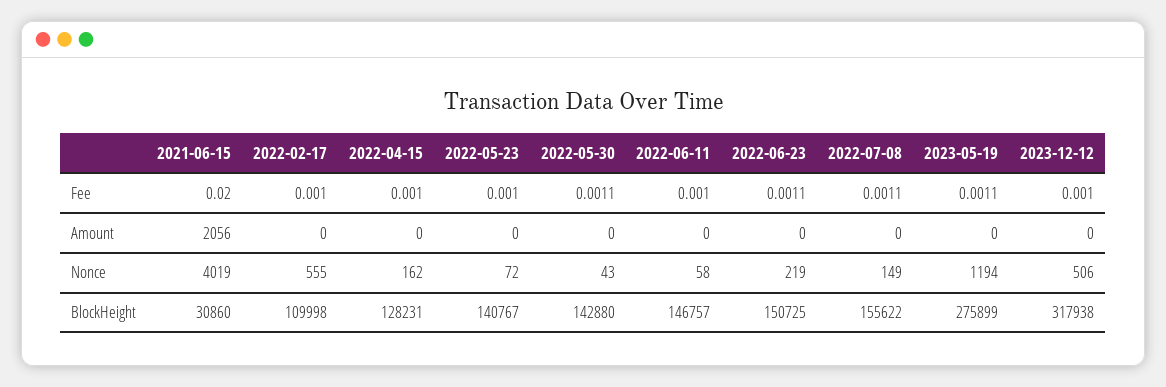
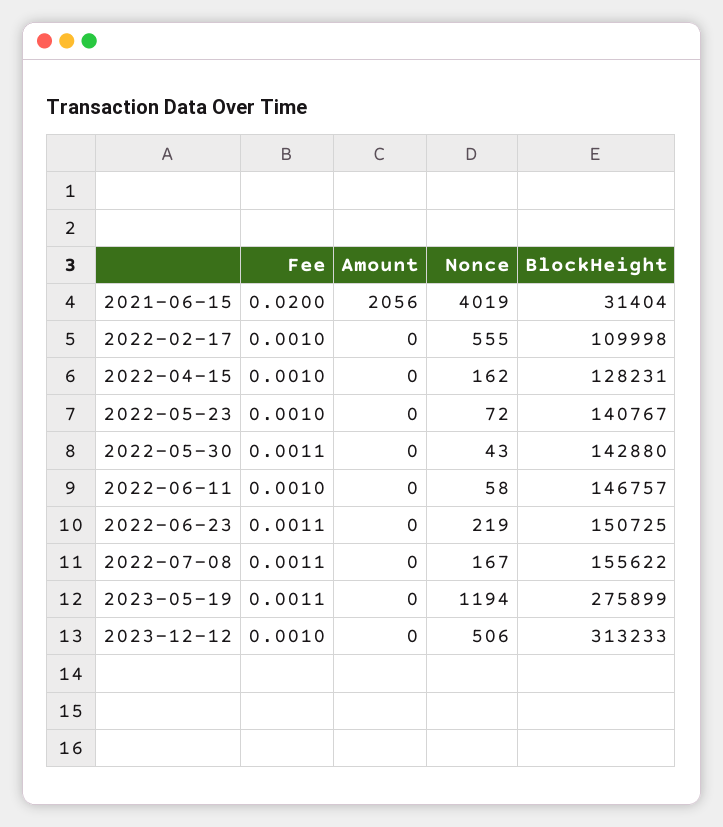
  {
    "2021-06-15": {
      "Fee": 0.02,
      "Amount": 2056,
      "Nonce": 4019,
-     "BlockHeight": 30860
+     "BlockHeight": 31404
    },
    "2022-02-17": {
      "Fee": 0.001,
      "Amount": 0,
      "Nonce": 555,
      "BlockHeight": 109998
    },
    "2022-04-15": {
      "Fee": 0.001,
      "Amount": 0,
      "Nonce": 162,
      "BlockHeight": 128231
    },
    "2022-05-23": {
      "Fee": 0.001,
      "Amount": 0,
      "Nonce": 72,
      "BlockHeight": 140767
    },
    "2022-05-30": {
      "Fee": 0.0011,
      "Amount": 0,
      "Nonce": 43,
      "BlockHeight": 142880
    },
    "2022-06-11": {
      "Fee": 0.001,
      "Amount": 0,
      "Nonce": 58,
      "BlockHeight": 146757
    },
    "2022-06-23": {
      "Fee": 0.0011,
      "Amount": 0,
      "Nonce": 219,
      "BlockHeight": 150725
    },
    "2022-07-08": {
      "Fee": 0.0011,
      "Amount": 0,
-     "Nonce": 149,
+     "Nonce": 167,
      "BlockHeight": 155622
    },
    "2023-05-19": {
      "Fee": 0.0011,
      "Amount": 0,
      "Nonce": 1194,
      "BlockHeight": 275899
    },
    "2023-12-12": {
      "Fee": 0.001,
      "Amount": 0,
      "Nonce": 506,
-     "BlockHeight": 317938
+     "BlockHeight": 313233
    }
  }

